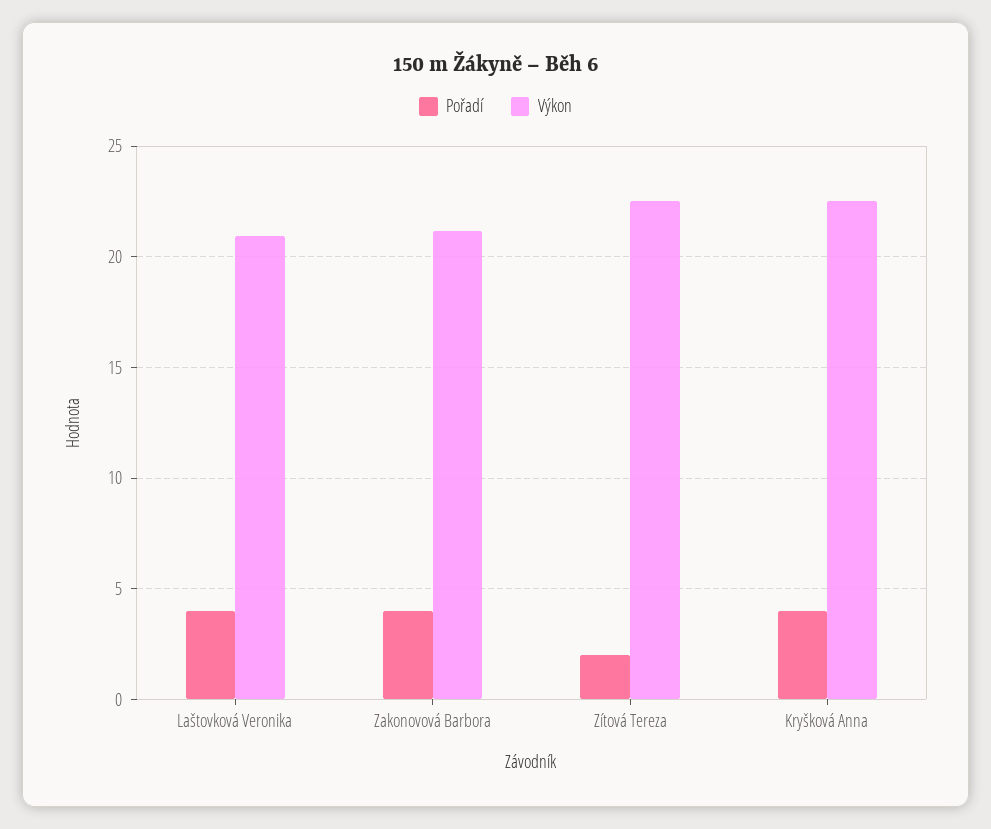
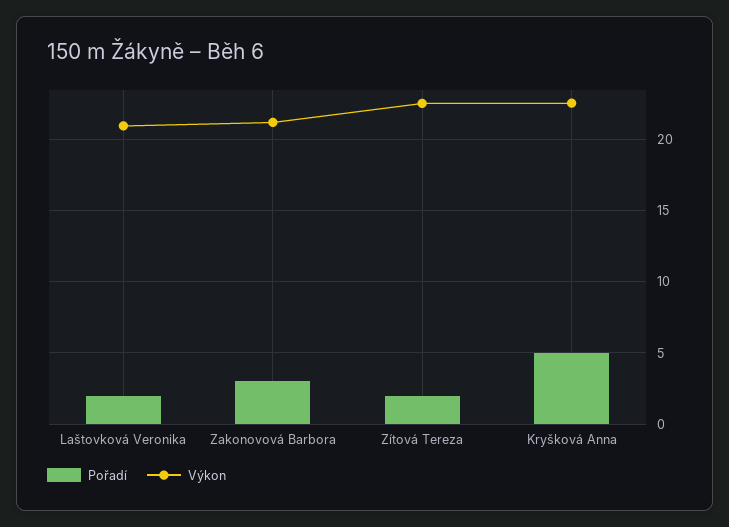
  {
    "Pořadí": {
-     "Laštovková Veronika": 4,
+     "Laštovková Veronika": 2,
-     "Zakonovová Barbora": 4,
+     "Zakonovová Barbora": 3,
      "Zítová Tereza": 2,
-     "Kryšková Anna": 4
+     "Kryšková Anna": 5
    },
    "Výkon": {
      "Laštovková Veronika": 21,
      "Zakonovová Barbora": 21,
      "Zítová Tereza": 22.5,
      "Kryšková Anna": 22.5
    }
  }

